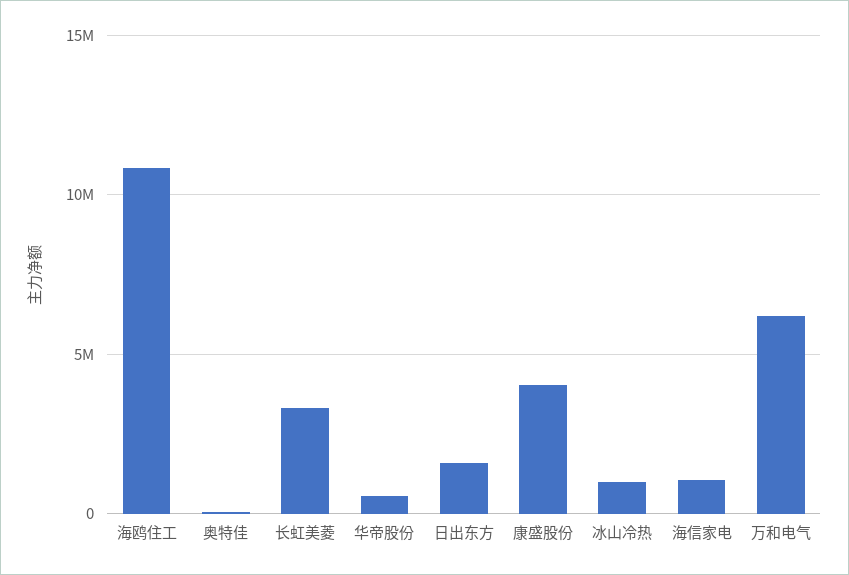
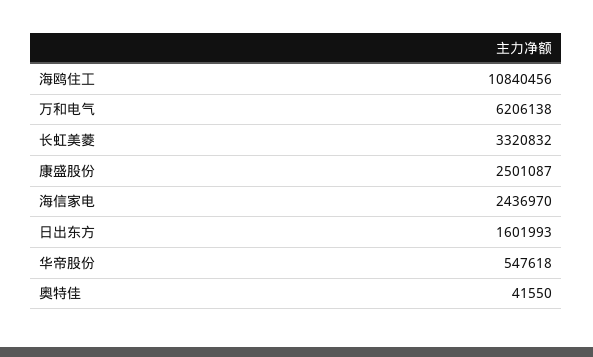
  {
    "海鸥住工": 10840456,
    "奥特佳": 41550,
    "长虹美菱": 3320832,
    "华帝股份": 547618,
    "日出东方": 1601993,
-   "康盛股份": 4000000,
+   "康盛股份": 2501087,
-   "冰山冷热": 1000000,
-   "海信家电": 1000000,
+   "海信家电": 2436970,
    "万和电气": 6206138
  }

